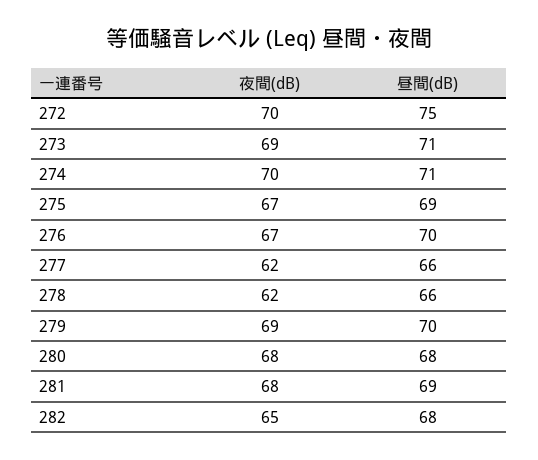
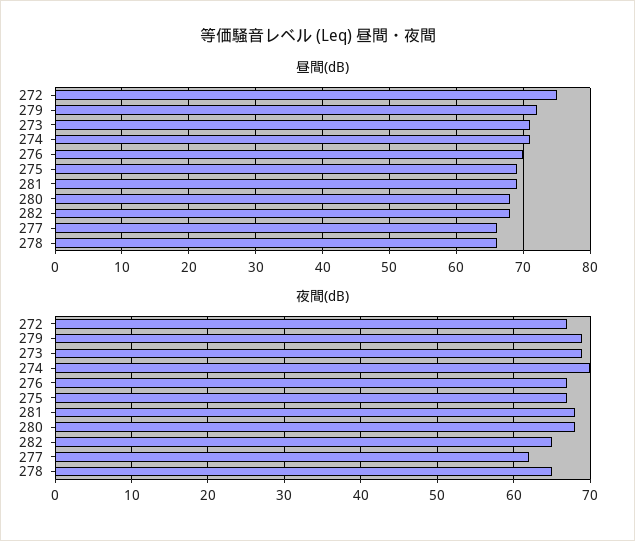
  {
    "夜間(dB)": {
-     "272": 70,
+     "272": 67,
      "273": 69,
      "274": 70,
      "275": 67,
      "276": 67,
      "277": 62,
-     "278": 62,
+     "278": 65,
      "279": 69,
      "280": 68,
      "281": 68,
      "282": 65
    },
    "昼間(dB)": {
      "272": 75,
      "273": 71,
      "274": 71,
      "275": 69,
      "276": 70,
      "277": 66,
      "278": 66,
-     "279": 70,
+     "279": 72,
      "280": 68,
      "281": 69,
      "282": 68
    }
  }

